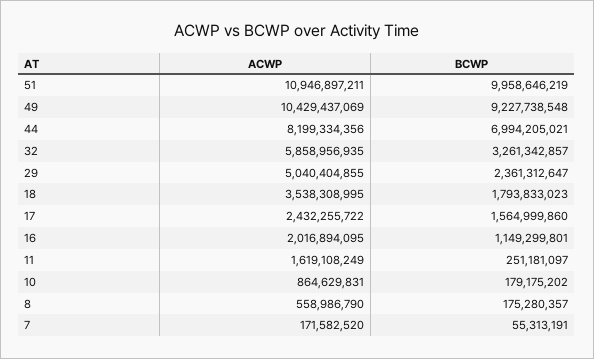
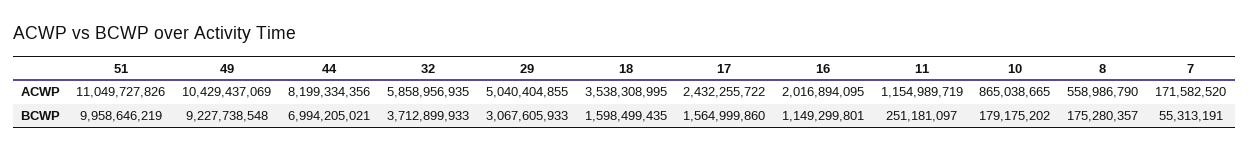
  {
    "ACWP": {
-     "51": 10946897211,
+     "51": 11049727826,
      "49": 10429437069,
      "44": 8199334356,
      "32": 5858956935,
      "29": 5040404855,
      "18": 3538308995,
      "17": 2432255722,
      "16": 2016894095,
-     "11": 1619108249,
+     "11": 1154989719,
-     "10": 864629831,
+     "10": 865038665,
      "8": 558986790,
      "7": 171582520
    },
    "BCWP": {
      "51": 9958646219,
      "49": 9227738548,
      "44": 6994205021,
-     "32": 3261342857,
+     "32": 3712899933,
-     "29": 2361312647,
+     "29": 3067605933,
-     "18": 1793833023,
+     "18": 1598499435,
      "17": 1564999860,
      "16": 1149299801,
      "11": 251181097,
      "10": 179175202,
      "8": 175280357,
      "7": 55313191
    }
  }

